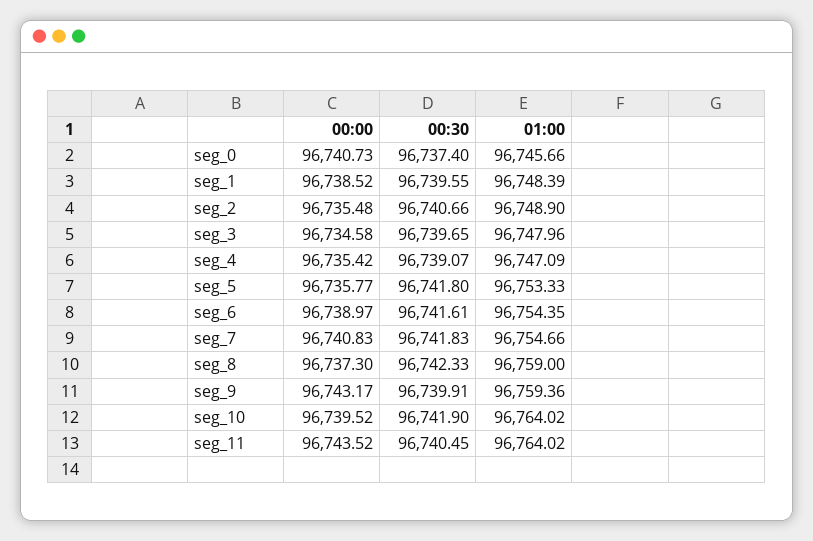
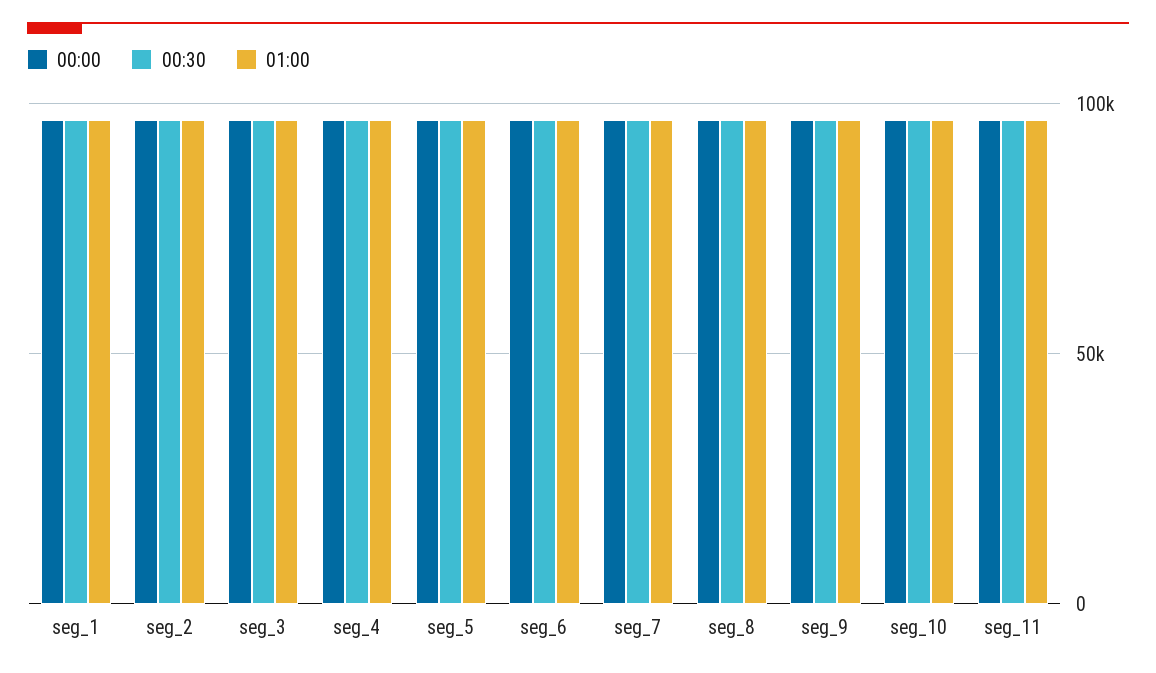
  {
    "00:00": {
-     "seg_0": 96740.73,
      "seg_1": 96738.52,
      "seg_2": 96735.48,
      "seg_3": 96734.58,
      "seg_4": 96735.42,
      "seg_5": 96735.77,
      "seg_6": 96738.97,
      "seg_7": 96740.83,
      "seg_8": 96737.3,
      "seg_9": 96743.17,
      "seg_10": 96739.52,
      "seg_11": 96743.52
    },
    "00:30": {
-     "seg_0": 96737.4,
      "seg_1": 96739.55,
      "seg_2": 96740.66,
      "seg_3": 96739.65,
      "seg_4": 96739.07,
      "seg_5": 96741.8,
      "seg_6": 96741.61,
      "seg_7": 96741.83,
      "seg_8": 96742.33,
      "seg_9": 96739.91,
      "seg_10": 96741.9,
      "seg_11": 96740.45
    },
    "01:00": {
-     "seg_0": 96745.66,
      "seg_1": 96748.39,
      "seg_2": 96748.9,
      "seg_3": 96747.96,
      "seg_4": 96747.09,
      "seg_5": 96753.33,
      "seg_6": 96754.35,
      "seg_7": 96754.66,
      "seg_8": 96759,
      "seg_9": 96759.36,
      "seg_10": 96764.02,
      "seg_11": 96764.02
    }
  }

